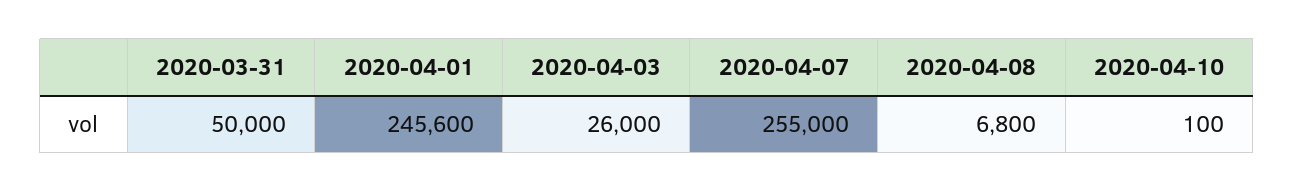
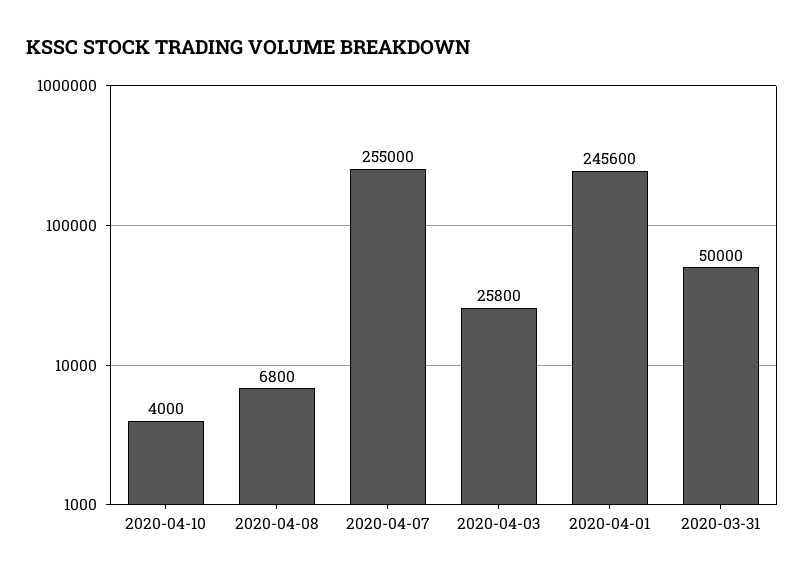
  {
    "2020-03-31": 50000,
    "2020-04-01": 245600,
-   "2020-04-03": 26000,
+   "2020-04-03": 25800,
    "2020-04-07": 255000,
    "2020-04-08": 6800,
-   "2020-04-10": 100
+   "2020-04-10": 4000
  }

